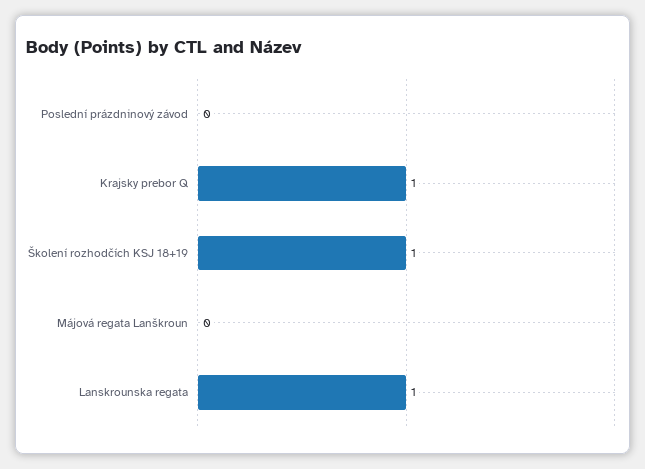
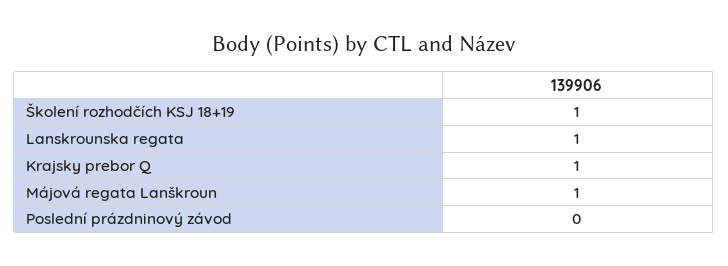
  {
    "Poslední prázdninový závod": 0,
    "Krajsky prebor Q": 1,
    "Školení rozhodčích KSJ 18+19": 1,
-   "Májová regata Lanškroun": 0,
+   "Májová regata Lanškroun": 1,
    "Lanskrounska regata": 1
  }

